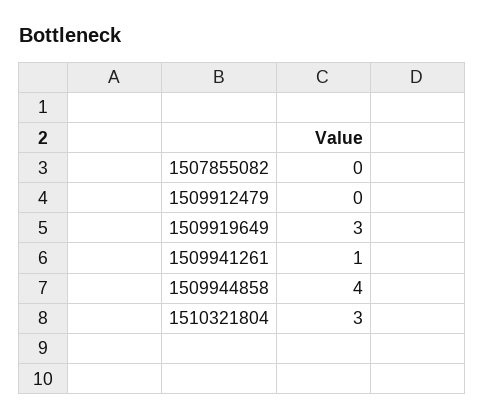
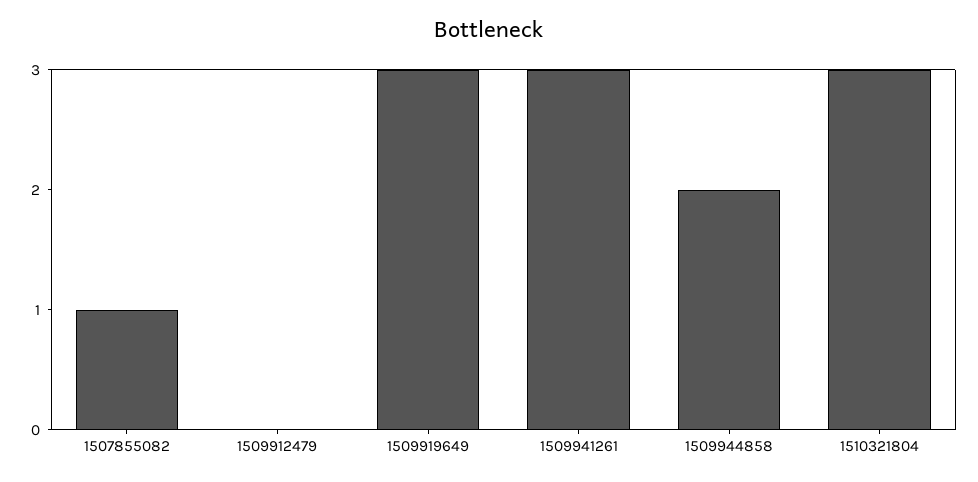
  {
-   "1507855082": 0,
+   "1507855082": 1,
    "1509912479": 0,
    "1509919649": 3,
-   "1509941261": 1,
+   "1509941261": 3,
-   "1509944858": 4,
+   "1509944858": 2,
    "1510321804": 3
  }

